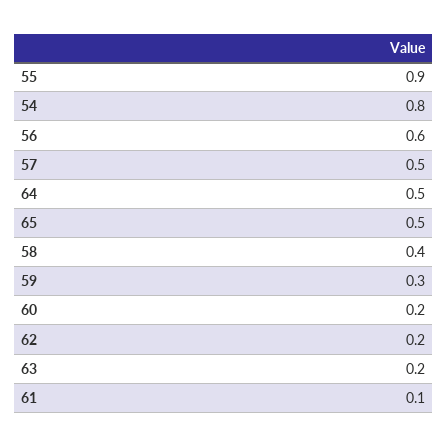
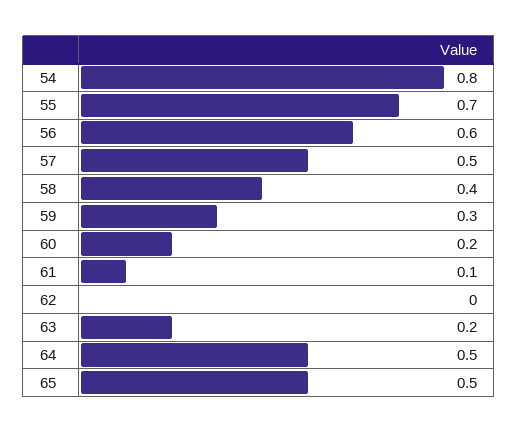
  {
-   "55": 0.9,
+   "55": 0.7,
    "54": 0.8,
    "56": 0.6,
    "57": 0.5,
    "64": 0.5,
    "65": 0.5,
    "58": 0.4,
    "59": 0.3,
    "60": 0.2,
-   "62": 0.2,
+   "62": 0,
    "63": 0.2,
    "61": 0.1
  }

